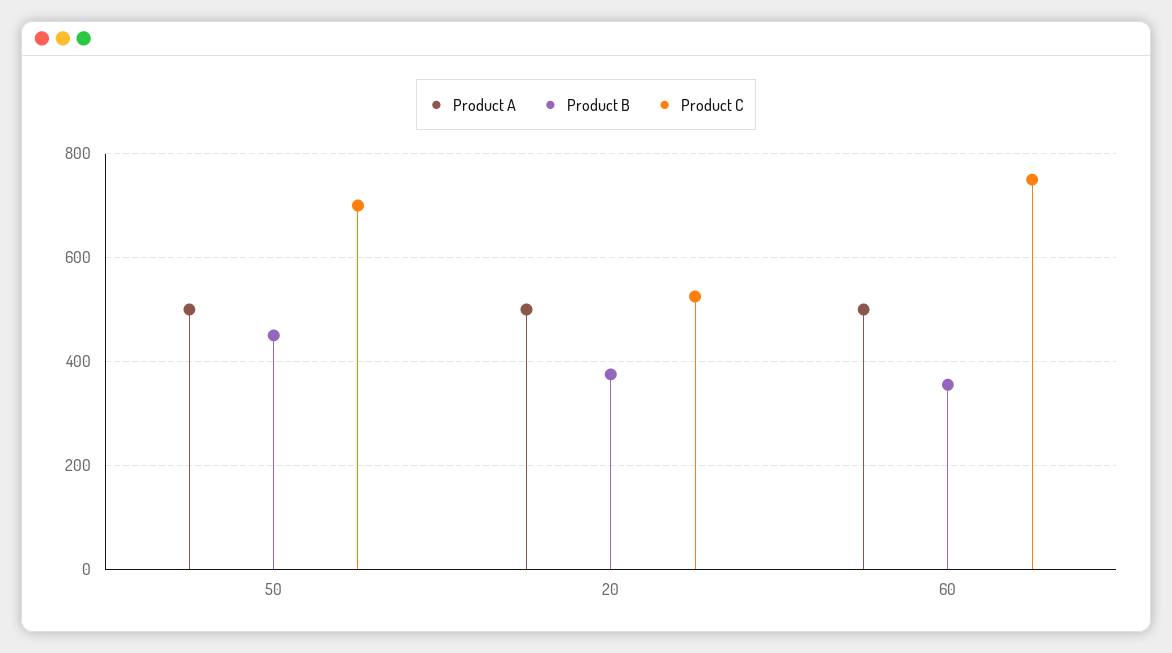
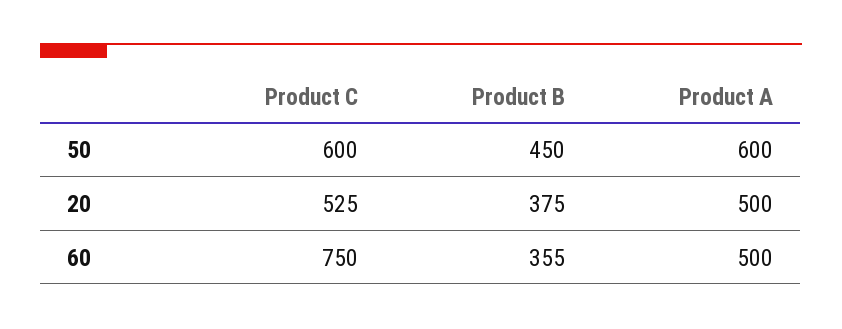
  {
    "Product A": {
-     "50": 500,
+     "50": 600,
      "20": 500,
      "60": 500
    },
    "Product B": {
      "50": 450,
      "20": 375,
      "60": 355
    },
    "Product C": {
-     "50": 700,
+     "50": 600,
      "20": 525,
      "60": 750
    }
  }

